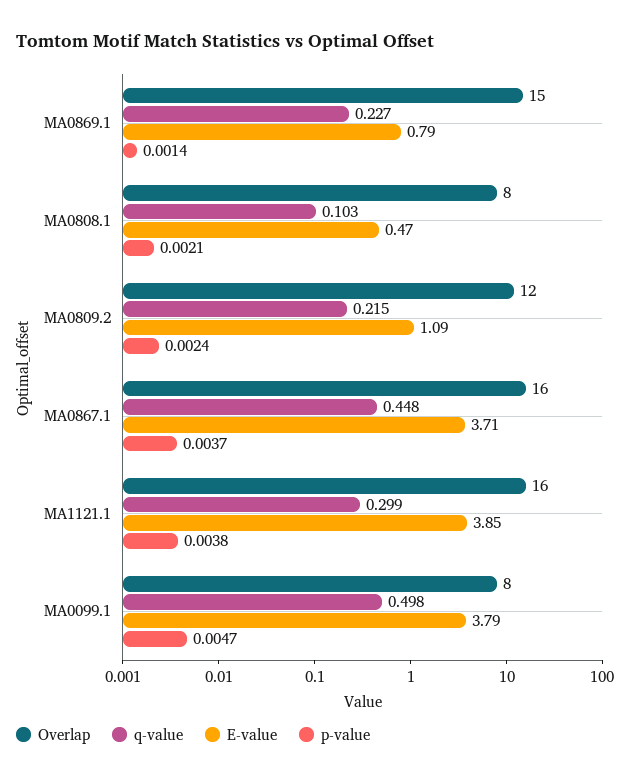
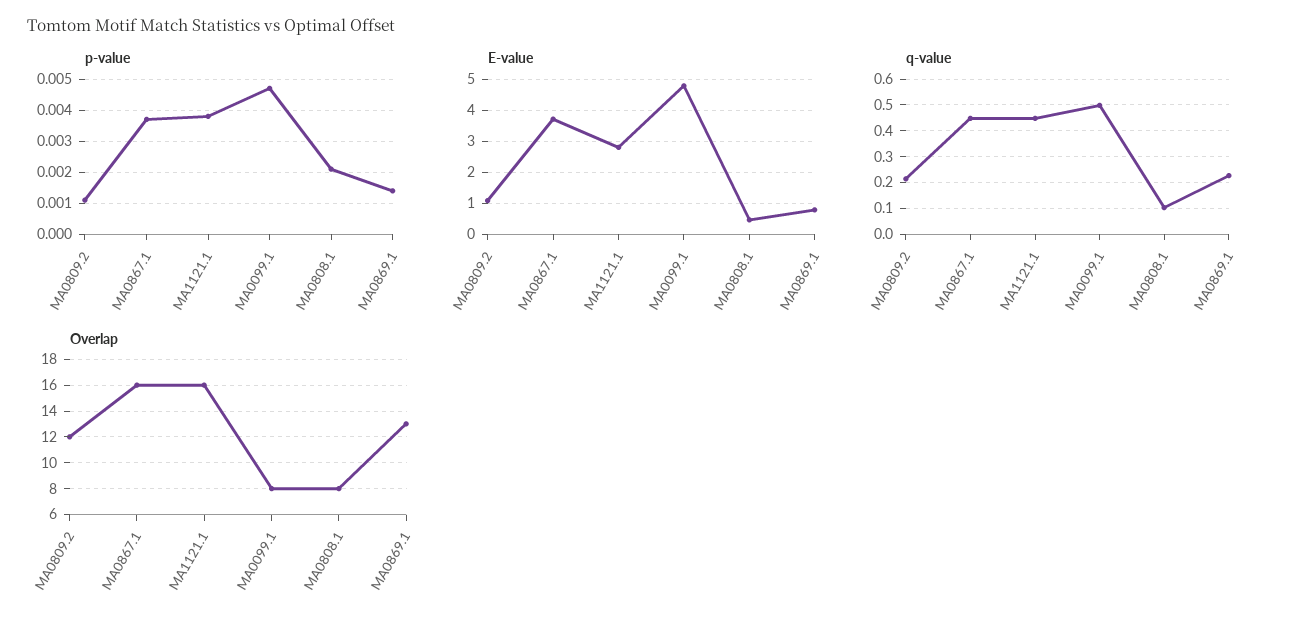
  {
    "Overlap": {
-     "MA0869.1": 15,
+     "MA0869.1": 13,
      "MA0808.1": 8,
      "MA0809.2": 12,
      "MA0867.1": 16,
      "MA1121.1": 16,
      "MA0099.1": 8
    },
    "q-value": {
      "MA0869.1": 0.227,
      "MA0808.1": 0.103,
      "MA0809.2": 0.215,
      "MA0867.1": 0.448,
-     "MA1121.1": 0.299,
+     "MA1121.1": 0.45,
      "MA0099.1": 0.498
    },
    "E-value": {
      "MA0869.1": 0.79,
      "MA0808.1": 0.47,
      "MA0809.2": 1.09,
      "MA0867.1": 3.71,
-     "MA1121.1": 3.85,
+     "MA1121.1": 2.8,
-     "MA0099.1": 3.79
+     "MA0099.1": 4.8
    },
    "p-value": {
      "MA0869.1": 0.0014,
      "MA0808.1": 0.0021,
-     "MA0809.2": 0.0024,
+     "MA0809.2": 0.001,
      "MA0867.1": 0.0037,
      "MA1121.1": 0.0038,
      "MA0099.1": 0.0047
    }
  }

